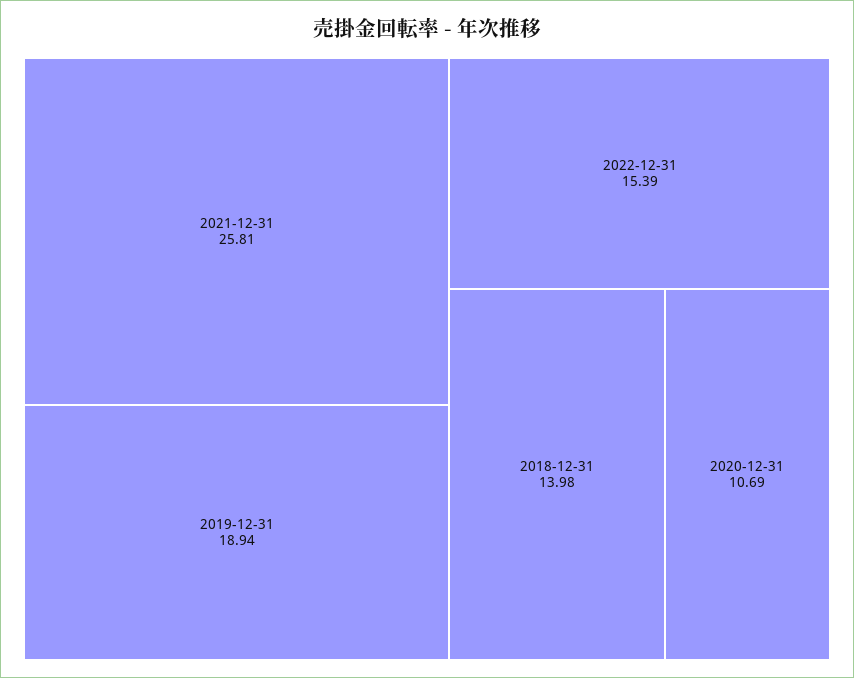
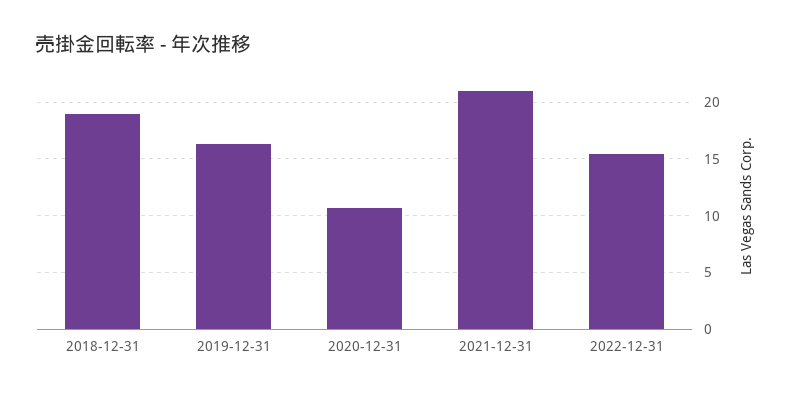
  {
-   "2021-12-31": 25.81,
+   "2021-12-31": 21,
-   "2019-12-31": 18.94,
+   "2019-12-31": 16,
    "2022-12-31": 15.39,
-   "2018-12-31": 13.98,
+   "2018-12-31": 19,
    "2020-12-31": 10.69
  }

